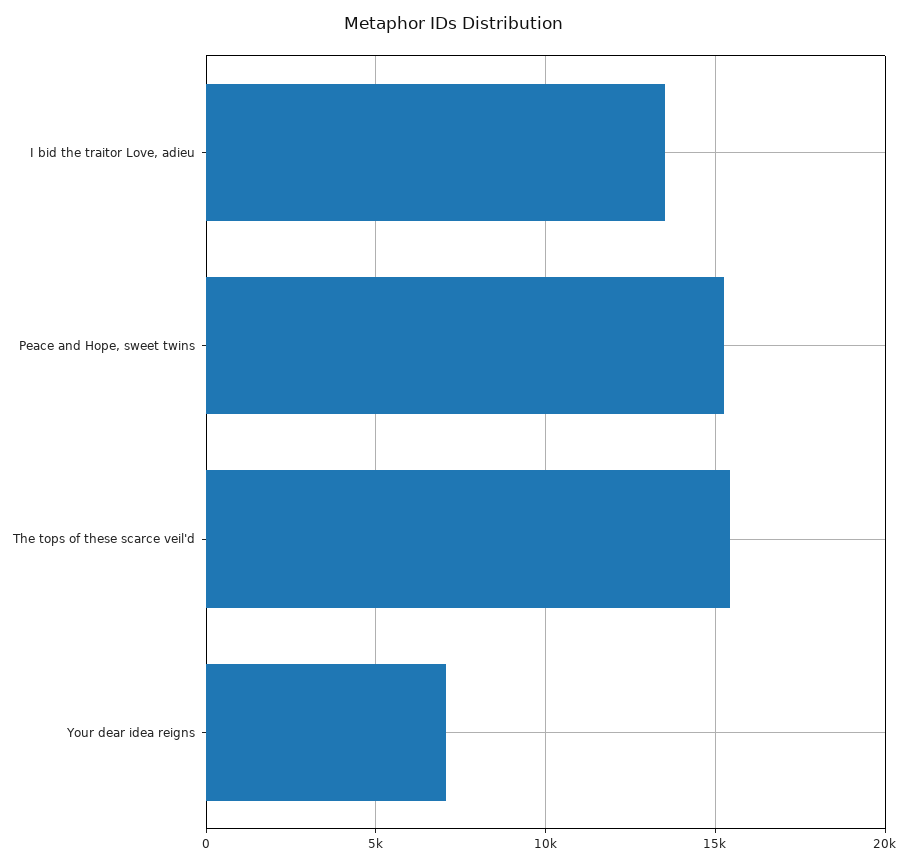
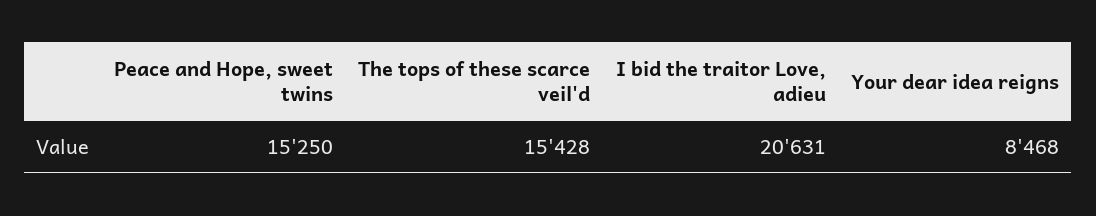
  {
-   "I bid the traitor Love, adieu": 13500,
+   "I bid the traitor Love, adieu": 20631,
    "Peace and Hope, sweet twins": 15250,
    "The tops of these scarce veil'd": 15428,
-   "Your dear idea reigns": 7000
+   "Your dear idea reigns": 8468
  }

